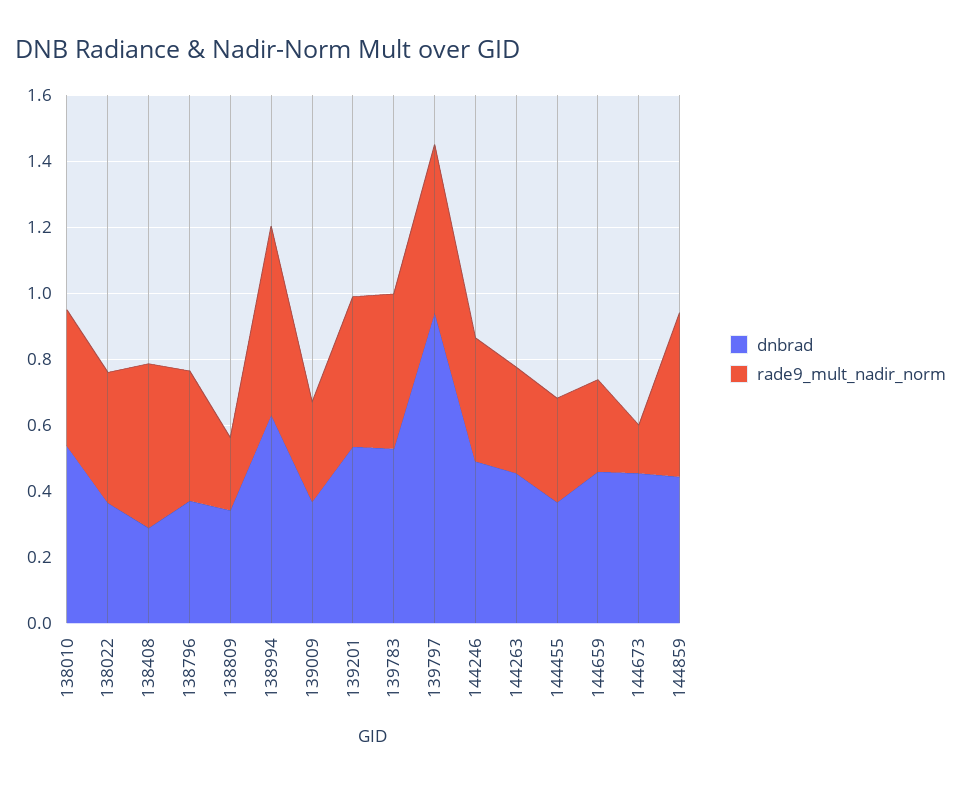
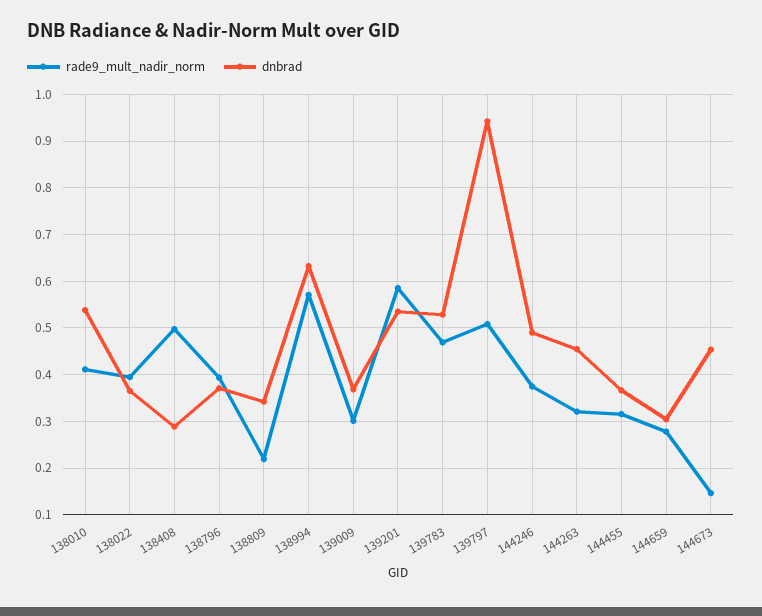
  {
    "dnbrad": {
      "138010": 0.54,
      "138022": 0.36,
      "138408": 0.28,
      "138796": 0.38,
      "138809": 0.34,
      "138994": 0.64,
      "139009": 0.36,
      "139201": 0.54,
      "139783": 0.52,
      "139797": 0.94,
      "144246": 0.5,
      "144263": 0.46,
      "144455": 0.36,
-     "144659": 0.45,
+     "144659": 0.3,
-     "144673": 0.46,
+     "144673": 0.46
-     "144859": 0.45
    },
    "rade9_mult_nadir_norm": {
      "138010": 0.42,
      "138022": 0.4,
      "138408": 0.5,
      "138796": 0.4,
      "138809": 0.22,
      "138994": 0.58,
      "139009": 0.3,
-     "139201": 0.45,
+     "139201": 0.58,
      "139783": 0.46,
      "139797": 0.5,
      "144246": 0.38,
      "144263": 0.32,
      "144455": 0.32,
      "144659": 0.28,
-     "144673": 0.14,
+     "144673": 0.14
-     "144859": 0.5
    }
  }

